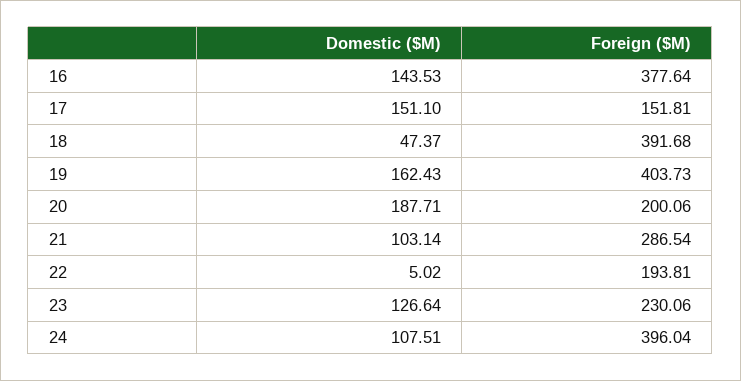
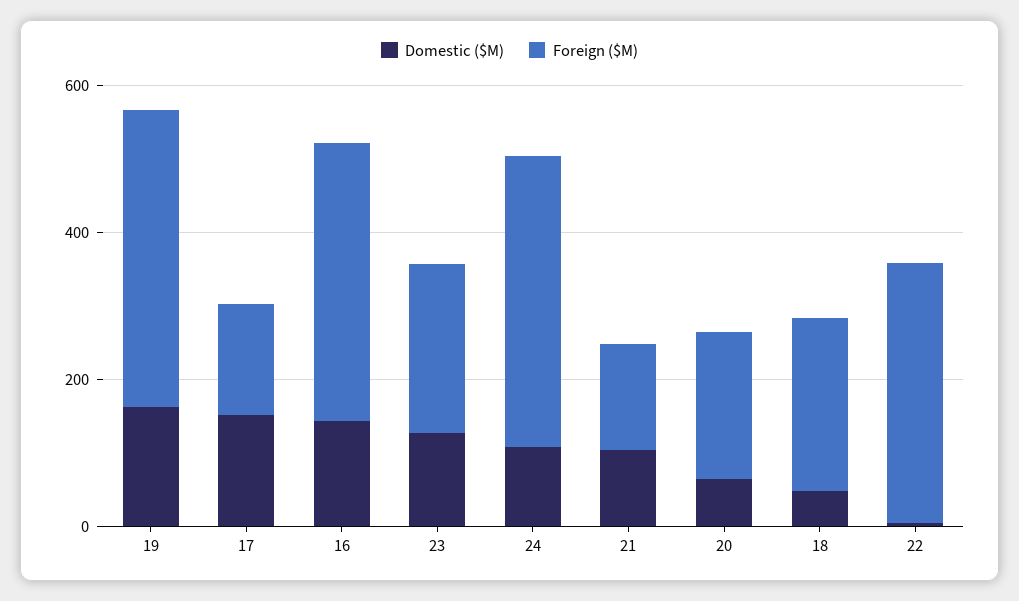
  {
    "Domestic ($M)": {
      "16": 143.53,
      "17": 151.1,
      "18": 47.37,
      "19": 162.43,
-     "20": 187.71,
+     "20": 50,
      "21": 103.14,
      "22": 5.02,
      "23": 126.64,
      "24": 107.51
    },
    "Foreign ($M)": {
      "16": 377.64,
      "17": 151.81,
-     "18": 391.68,
+     "18": 250,
      "19": 403.73,
      "20": 200.06,
-     "21": 286.54,
+     "21": 150,
-     "22": 193.81,
+     "22": 350,
      "23": 230.06,
      "24": 396.04
    }
  }

